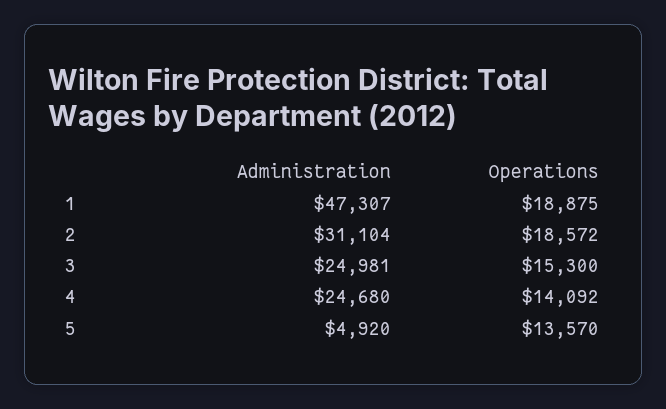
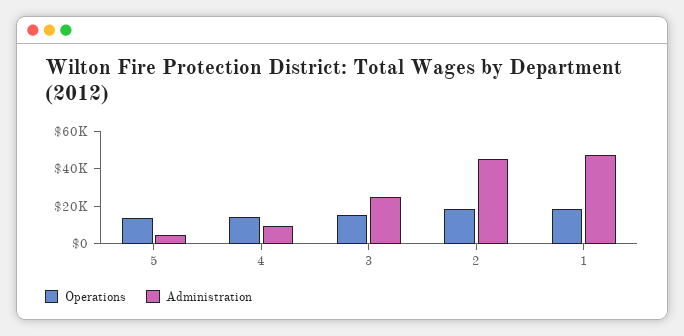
  {
    "Administration": {
      "1": 47307,
-     "2": 31104,
+     "2": 45000,
      "3": 24981,
-     "4": 24680,
+     "4": 10000,
      "5": 4920
    },
    "Operations": {
      "1": 18875,
      "2": 18572,
      "3": 15300,
      "4": 14092,
      "5": 13570
    }
  }

